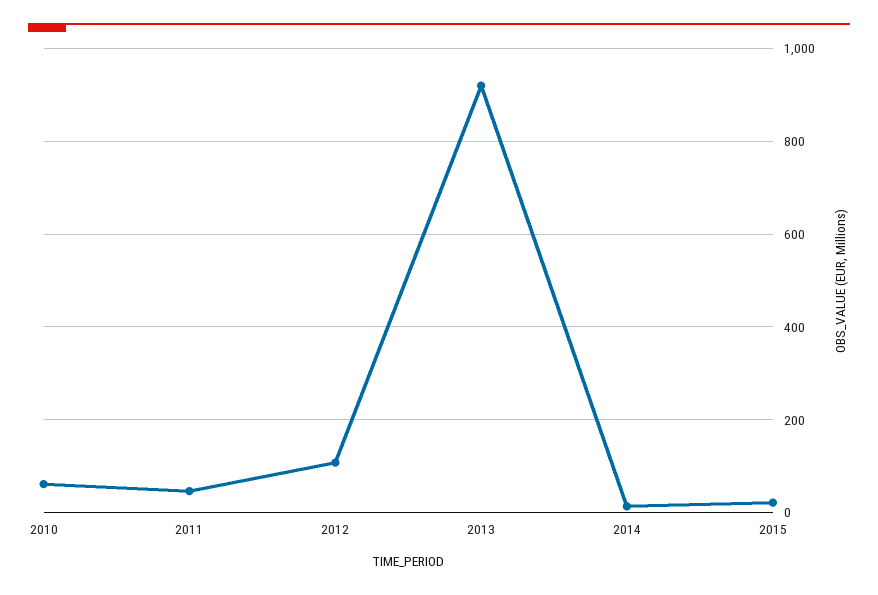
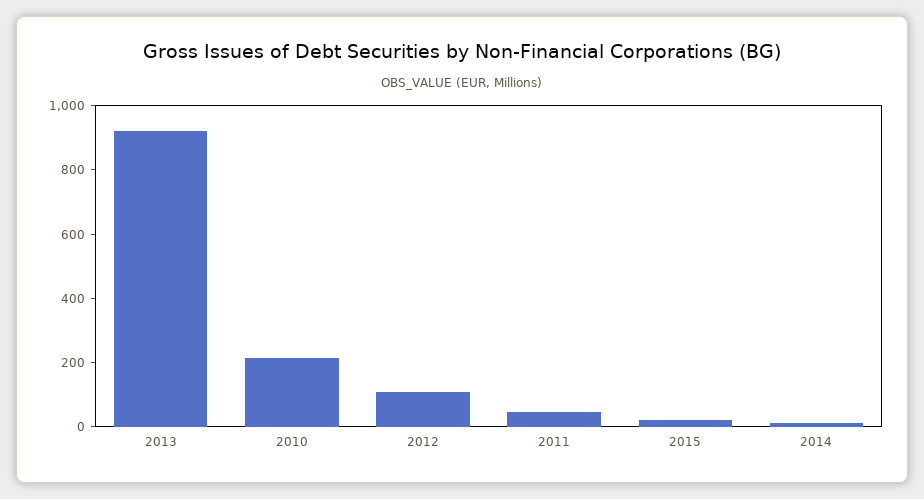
  {
-   "2010": 60,
+   "2010": 200,
    "2011": 40,
    "2012": 100,
    "2013": 920,
    "2014": 20,
    "2015": 20
  }

